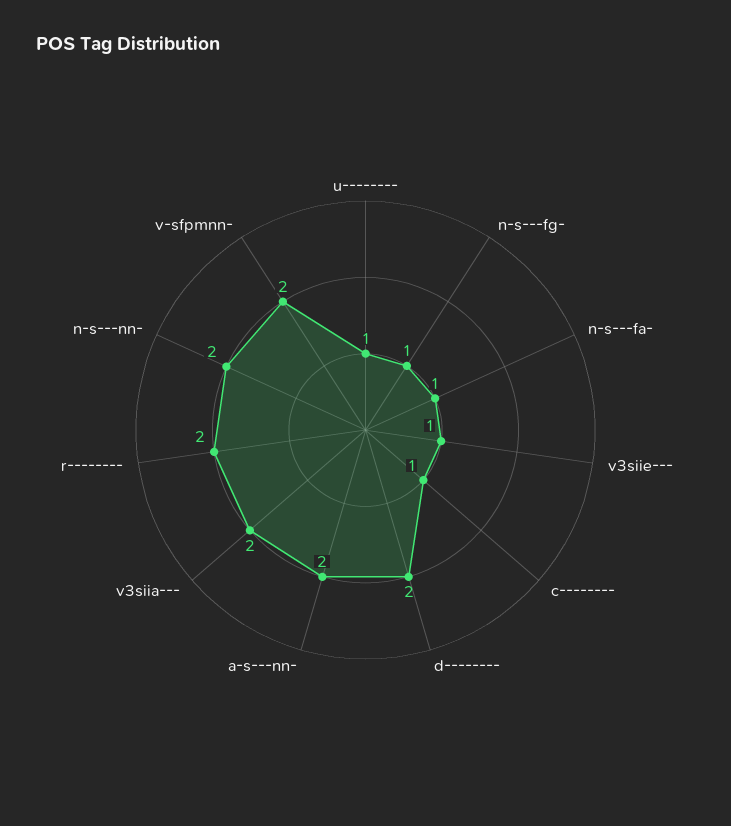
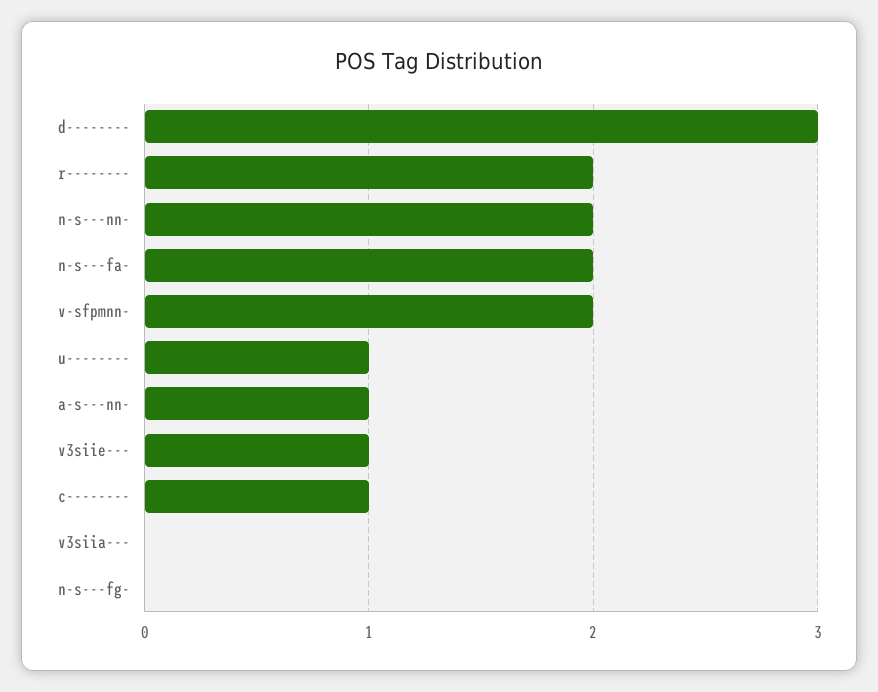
  {
    "u--------": 1,
-   "n-s---fg-": 1,
+   "n-s---fg-": 0,
-   "n-s---fa-": 1,
+   "n-s---fa-": 2,
    "v3siie---": 1,
    "c--------": 1,
-   "d--------": 2,
+   "d--------": 3,
-   "a-s---nn-": 2,
+   "a-s---nn-": 1,
-   "v3siia---": 2,
+   "v3siia---": 0,
    "r--------": 2,
    "n-s---nn-": 2,
    "v-sfpmnn-": 2
  }

